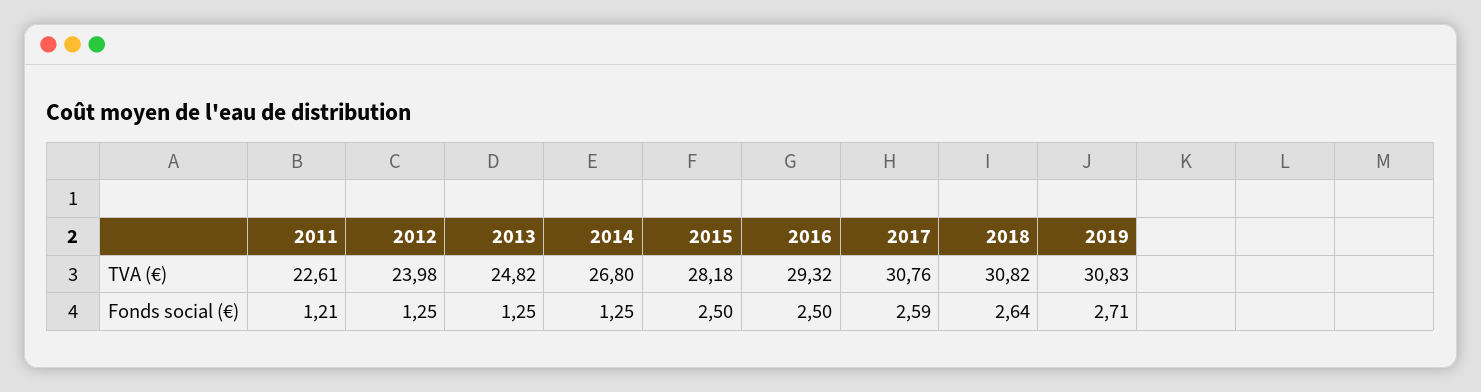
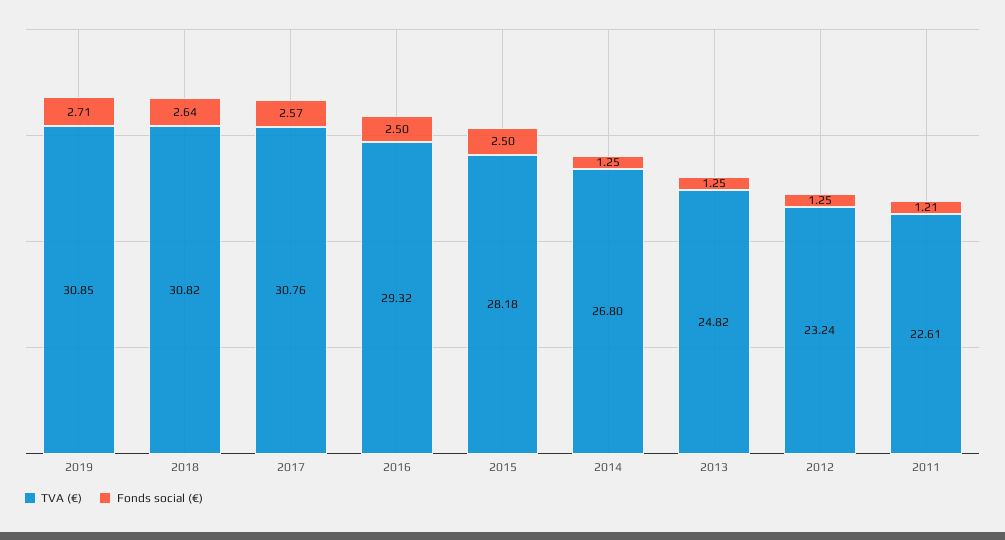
  {
    "TVA (€)": {
      "2011": 22.61,
-     "2012": 23.98,
+     "2012": 23.24,
      "2013": 24.82,
      "2014": 26.8,
      "2015": 28.18,
      "2016": 29.32,
      "2017": 30.76,
      "2018": 30.82,
-     "2019": 30.83
+     "2019": 30.85
    },
    "Fonds social (€)": {
      "2011": 1.21,
      "2012": 1.25,
      "2013": 1.25,
      "2014": 1.25,
      "2015": 2.5,
      "2016": 2.5,
-     "2017": 2.59,
+     "2017": 2.57,
      "2018": 2.64,
      "2019": 2.71
    }
  }

